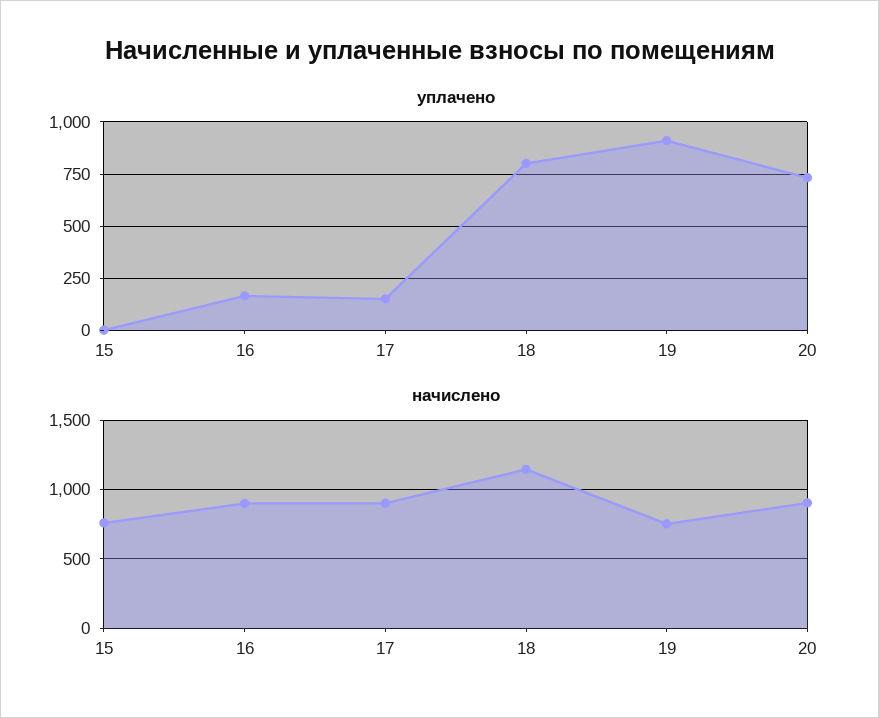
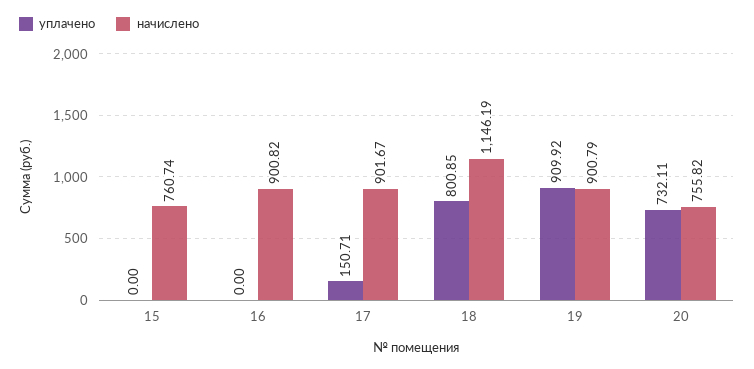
  {
    "уплачено": {
      "15": 0,
-     "16": 150,
+     "16": 0,
      "17": 150.71,
      "18": 800.85,
      "19": 909.92,
      "20": 732.11
    },
    "начислено": {
      "15": 760.74,
      "16": 900.82,
      "17": 901.67,
      "18": 1146.19,
-     "19": 750,
+     "19": 900.79,
-     "20": 900
+     "20": 755.82
    }
  }

